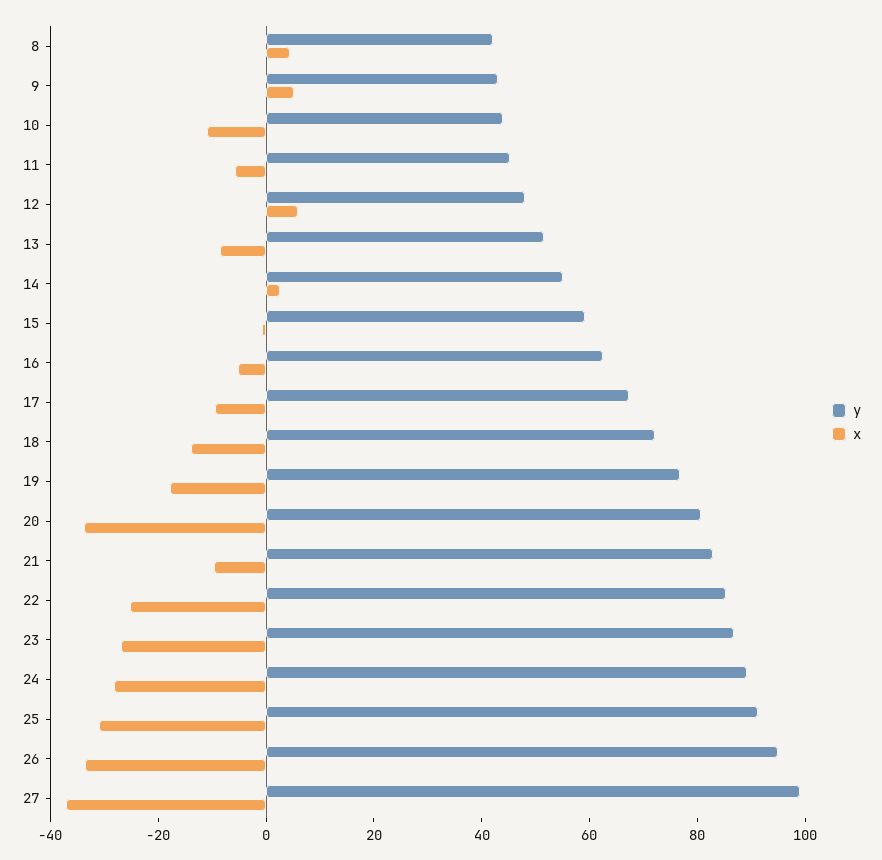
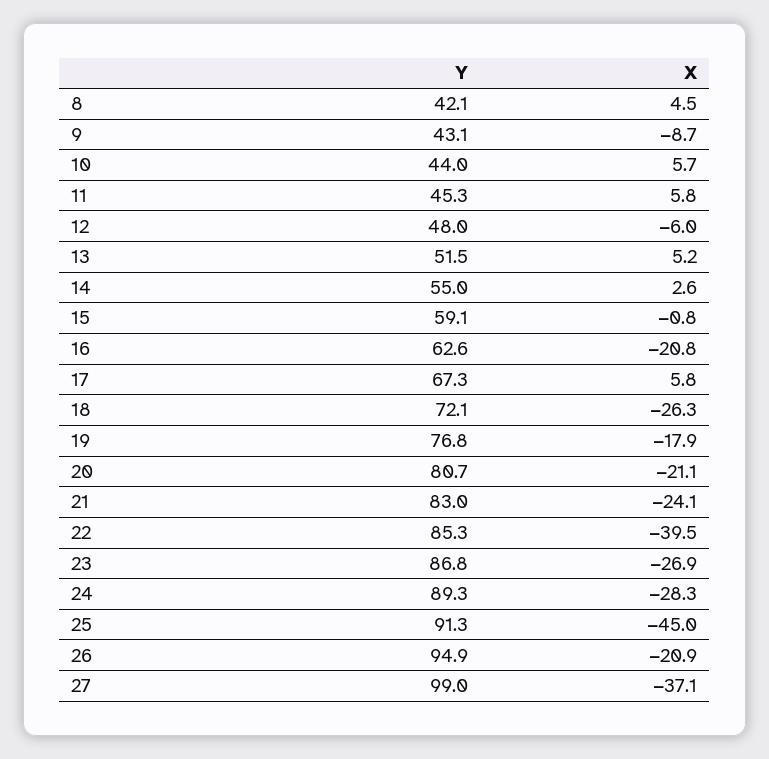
  {
    "y": {
      "8": 42.1,
      "9": 43.1,
      "10": 44,
      "11": 45.3,
      "12": 48,
      "13": 51.5,
      "14": 55,
      "15": 59.1,
      "16": 62.6,
      "17": 67.3,
      "18": 72.1,
      "19": 76.8,
      "20": 80.7,
      "21": 83,
      "22": 85.3,
      "23": 86.8,
      "24": 89.3,
      "25": 91.3,
      "26": 94.9,
      "27": 99
    },
    "x": {
      "8": 4.5,
-     "9": 5,
+     "9": -8.7,
-     "10": -10,
+     "10": 5.7,
-     "11": -5,
+     "11": 5.8,
-     "12": 5,
+     "12": -6,
-     "13": -10,
+     "13": 5.2,
      "14": 2.6,
      "15": -0.8,
-     "16": -5,
+     "16": -20.8,
-     "17": -10,
+     "17": 5.8,
-     "18": -15,
+     "18": -26.3,
      "19": -17.9,
-     "20": -35,
+     "20": -21.1,
-     "21": -10,
+     "21": -24.1,
-     "22": -25,
+     "22": -39.5,
      "23": -26.9,
      "24": -28.3,
-     "25": -30,
+     "25": -45,
-     "26": -35,
+     "26": -20.9,
      "27": -37.1
    }
  }

